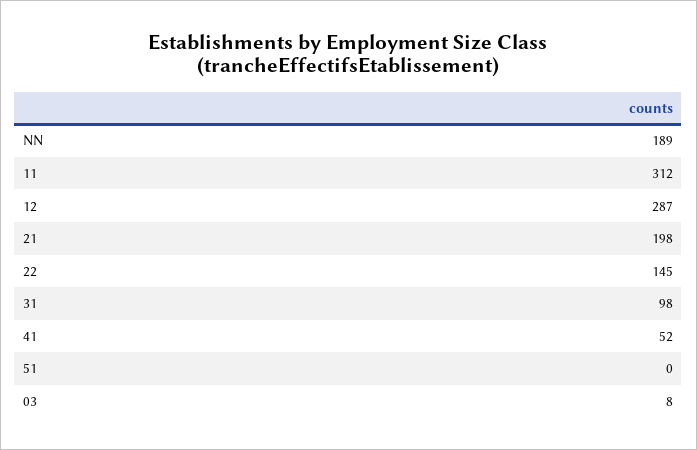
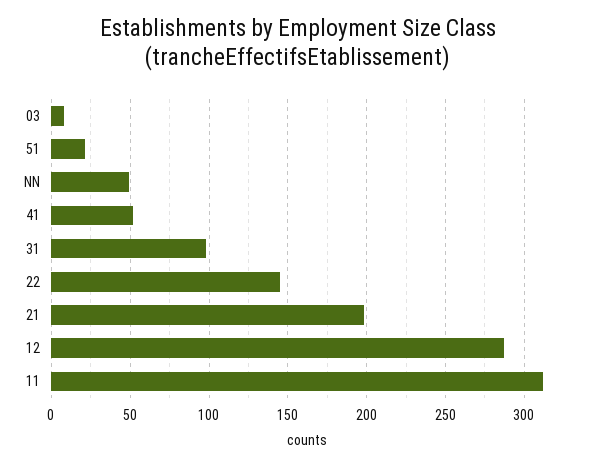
  {
-   "NN": 189,
+   "NN": 50,
    "11": 312,
    "12": 287,
    "21": 198,
    "22": 145,
    "31": 98,
    "41": 52,
-   "51": 0,
+   "51": 20,
    "03": 8
  }

